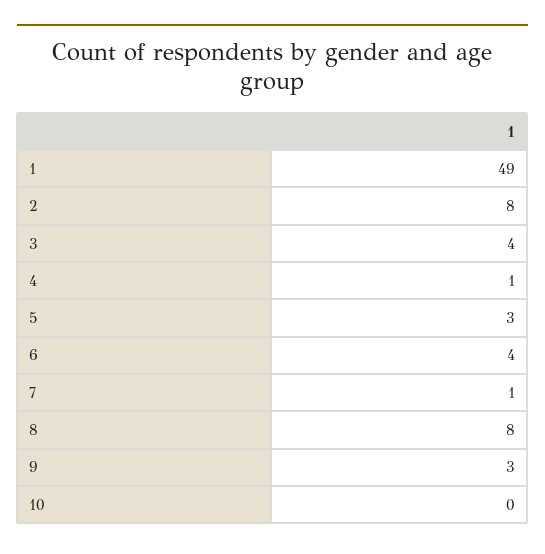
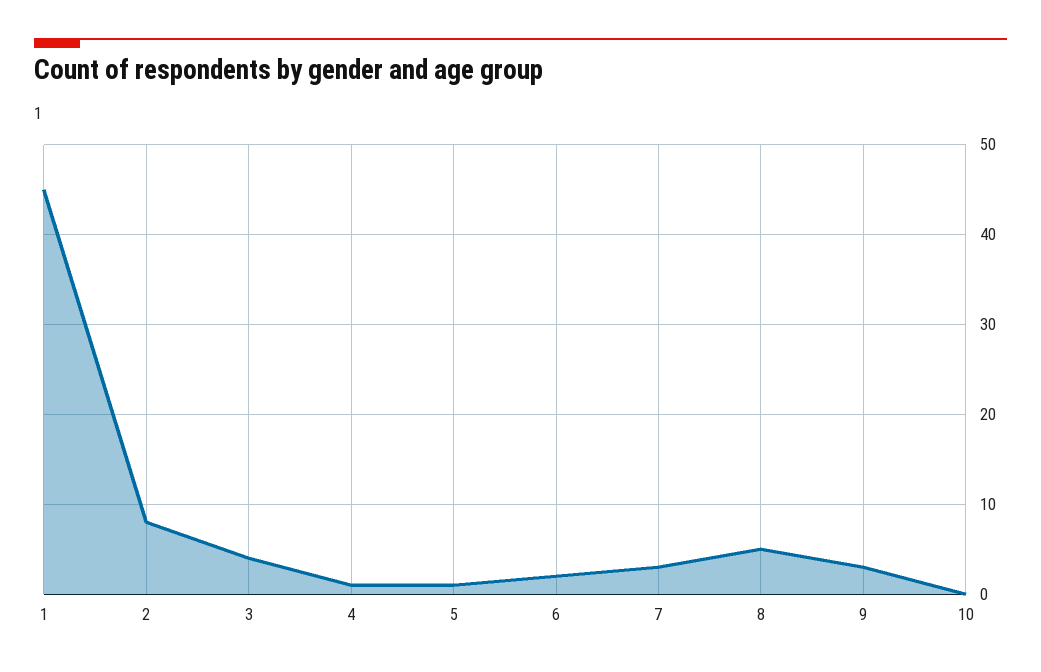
  {
-   "1": 49,
+   "1": 45,
    "2": 8,
    "3": 4,
    "4": 1,
-   "5": 3,
+   "5": 1,
-   "6": 4,
+   "6": 2,
-   "7": 1,
+   "7": 3,
-   "8": 8,
+   "8": 5,
    "9": 3,
    "10": 0
  }

